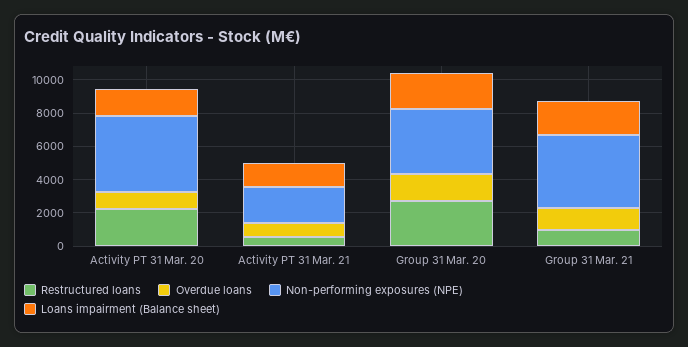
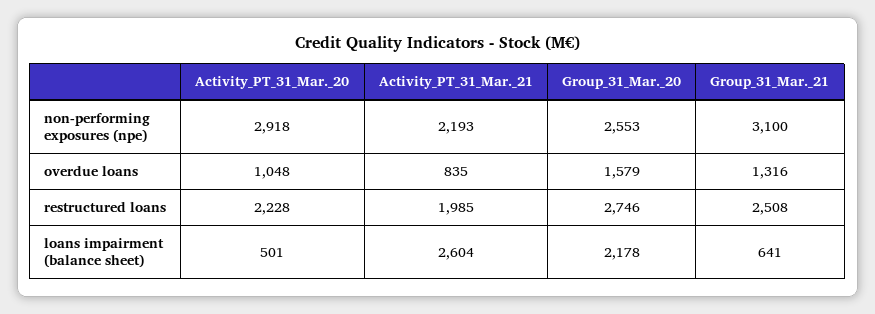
  {
    "Restructured loans": {
      "Activity PT 31 Mar. 20": 2228,
-     "Activity PT 31 Mar. 21": 500,
+     "Activity PT 31 Mar. 21": 1985,
      "Group 31 Mar. 20": 2746,
-     "Group 31 Mar. 21": 1000
+     "Group 31 Mar. 21": 2508
    },
    "Overdue loans": {
      "Activity PT 31 Mar. 20": 1048,
      "Activity PT 31 Mar. 21": 835,
      "Group 31 Mar. 20": 1579,
      "Group 31 Mar. 21": 1316
    },
    "Non-performing exposures (NPE)": {
-     "Activity PT 31 Mar. 20": 4500,
+     "Activity PT 31 Mar. 20": 2918,
      "Activity PT 31 Mar. 21": 2193,
-     "Group 31 Mar. 20": 4000,
+     "Group 31 Mar. 20": 2553,
-     "Group 31 Mar. 21": 4500
+     "Group 31 Mar. 21": 3100
    },
    "Loans impairment (Balance sheet)": {
-     "Activity PT 31 Mar. 20": 1500,
+     "Activity PT 31 Mar. 20": 501,
-     "Activity PT 31 Mar. 21": 1500,
+     "Activity PT 31 Mar. 21": 2604,
      "Group 31 Mar. 20": 2178,
-     "Group 31 Mar. 21": 2000
+     "Group 31 Mar. 21": 641
    }
  }

